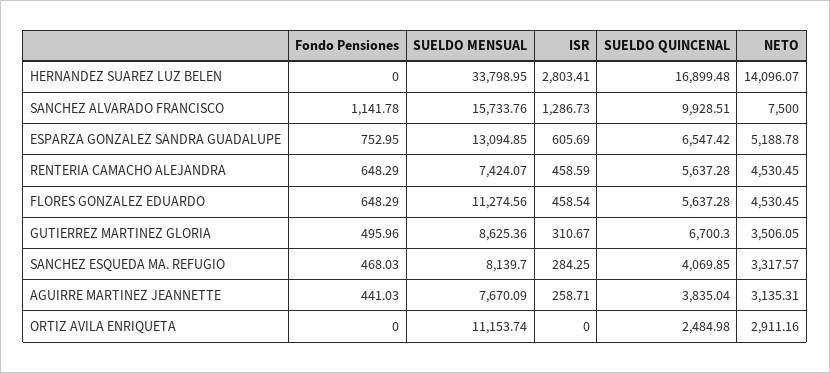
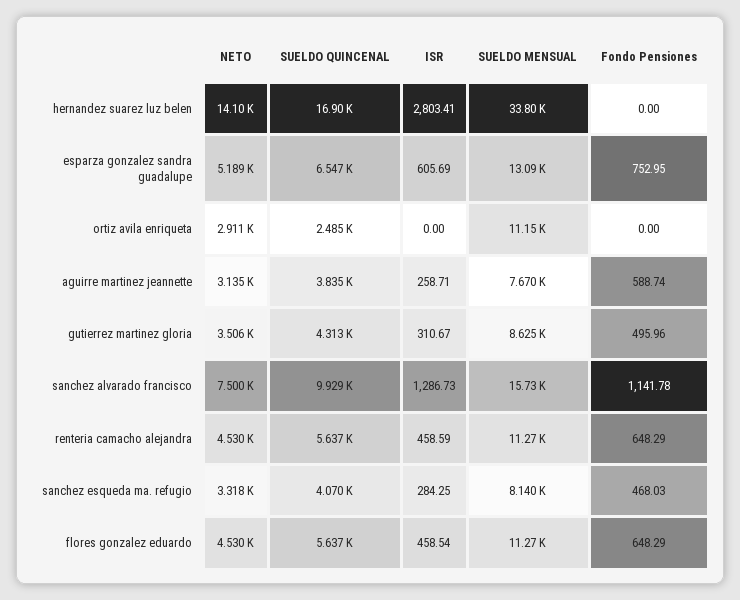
  {
    "Fondo Pensiones": {
      "HERNANDEZ SUAREZ LUZ BELEN": 0,
      "SANCHEZ ALVARADO FRANCISCO": 1141.78,
      "ESPARZA GONZALEZ SANDRA GUADALUPE": 752.95,
      "RENTERIA CAMACHO ALEJANDRA": 648.29,
      "FLORES GONZALEZ EDUARDO": 648.29,
      "GUTIERREZ MARTINEZ GLORIA": 495.96,
      "SANCHEZ ESQUEDA MA. REFUGIO": 468.03,
-     "AGUIRRE MARTINEZ JEANNETTE": 441.03,
+     "AGUIRRE MARTINEZ JEANNETTE": 588.74,
      "ORTIZ AVILA ENRIQUETA": 0
    },
    "SUELDO MENSUAL": {
      "HERNANDEZ SUAREZ LUZ BELEN": 33798.95,
      "SANCHEZ ALVARADO FRANCISCO": 15733.76,
      "ESPARZA GONZALEZ SANDRA GUADALUPE": 13094.85,
-     "RENTERIA CAMACHO ALEJANDRA": 7424.07,
+     "RENTERIA CAMACHO ALEJANDRA": 11270,
      "FLORES GONZALEZ EDUARDO": 11274.56,
      "GUTIERREZ MARTINEZ GLORIA": 8625.36,
      "SANCHEZ ESQUEDA MA. REFUGIO": 8139.7,
      "AGUIRRE MARTINEZ JEANNETTE": 7670.09,
      "ORTIZ AVILA ENRIQUETA": 11153.74
    },
    "ISR": {
      "HERNANDEZ SUAREZ LUZ BELEN": 2803.41,
      "SANCHEZ ALVARADO FRANCISCO": 1286.73,
      "ESPARZA GONZALEZ SANDRA GUADALUPE": 605.69,
      "RENTERIA CAMACHO ALEJANDRA": 458.59,
      "FLORES GONZALEZ EDUARDO": 458.54,
      "GUTIERREZ MARTINEZ GLORIA": 310.67,
      "SANCHEZ ESQUEDA MA. REFUGIO": 284.25,
      "AGUIRRE MARTINEZ JEANNETTE": 258.71,
      "ORTIZ AVILA ENRIQUETA": 0
    },
    "SUELDO QUINCENAL": {
      "HERNANDEZ SUAREZ LUZ BELEN": 16899.48,
      "SANCHEZ ALVARADO FRANCISCO": 9928.51,
      "ESPARZA GONZALEZ SANDRA GUADALUPE": 6547.42,
      "RENTERIA CAMACHO ALEJANDRA": 5637.28,
      "FLORES GONZALEZ EDUARDO": 5637.28,
-     "GUTIERREZ MARTINEZ GLORIA": 6700.3,
+     "GUTIERREZ MARTINEZ GLORIA": 4313,
      "SANCHEZ ESQUEDA MA. REFUGIO": 4069.85,
      "AGUIRRE MARTINEZ JEANNETTE": 3835.04,
      "ORTIZ AVILA ENRIQUETA": 2484.98
    },
    "NETO": {
      "HERNANDEZ SUAREZ LUZ BELEN": 14096.07,
      "SANCHEZ ALVARADO FRANCISCO": 7500,
      "ESPARZA GONZALEZ SANDRA GUADALUPE": 5188.78,
      "RENTERIA CAMACHO ALEJANDRA": 4530.45,
      "FLORES GONZALEZ EDUARDO": 4530.45,
      "GUTIERREZ MARTINEZ GLORIA": 3506.05,
      "SANCHEZ ESQUEDA MA. REFUGIO": 3317.57,
      "AGUIRRE MARTINEZ JEANNETTE": 3135.31,
      "ORTIZ AVILA ENRIQUETA": 2911.16
    }
  }

